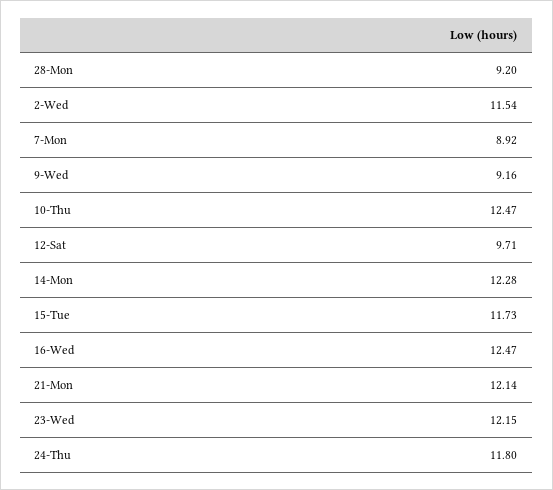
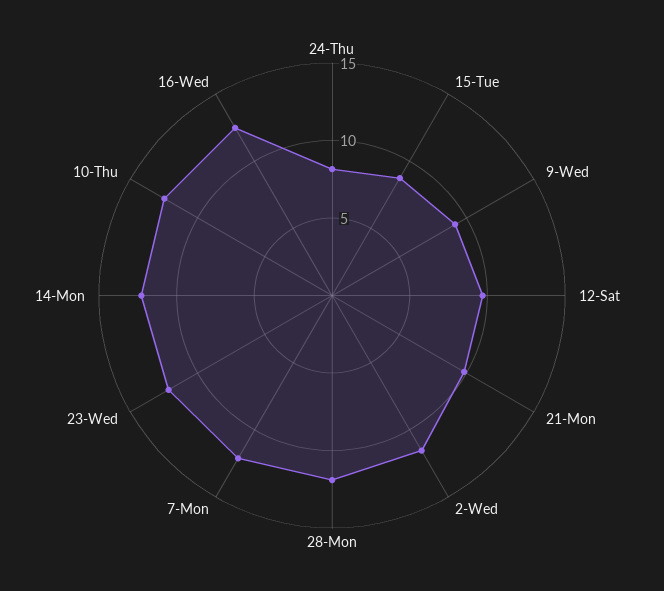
  {
-   "28-Mon": 9.2,
+   "28-Mon": 12,
    "2-Wed": 11.54,
-   "7-Mon": 8.92,
+   "7-Mon": 12,
    "9-Wed": 9.16,
    "10-Thu": 12.47,
    "12-Sat": 9.71,
    "14-Mon": 12.28,
-   "15-Tue": 11.73,
+   "15-Tue": 9,
    "16-Wed": 12.47,
-   "21-Mon": 12.14,
+   "21-Mon": 10,
    "23-Wed": 12.15,
-   "24-Thu": 11.8
+   "24-Thu": 8
  }

